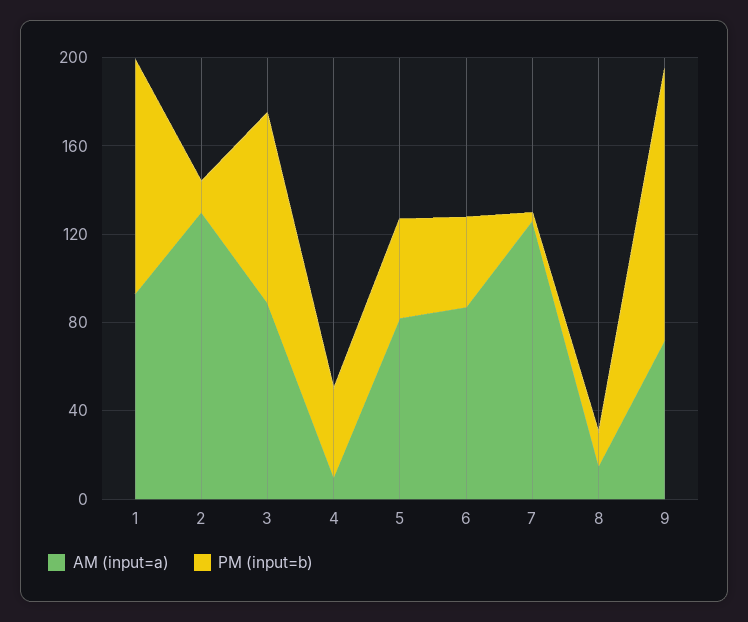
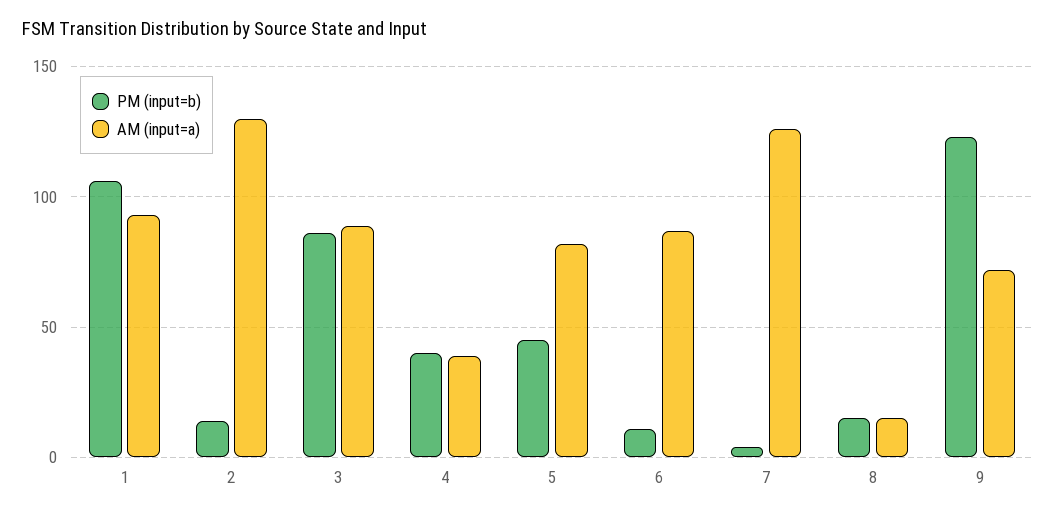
  {
    "AM (input=a)": {
      "1": 95,
      "2": 130,
      "3": 90,
-     "4": 10,
+     "4": 40,
      "5": 80,
      "6": 85,
      "7": 125,
      "8": 15,
      "9": 70
    },
    "PM (input=b)": {
      "1": 105,
      "2": 15,
      "3": 85,
      "4": 40,
      "5": 45,
-     "6": 40,
+     "6": 10,
      "7": 5,
      "8": 15,
      "9": 125
    }
  }

